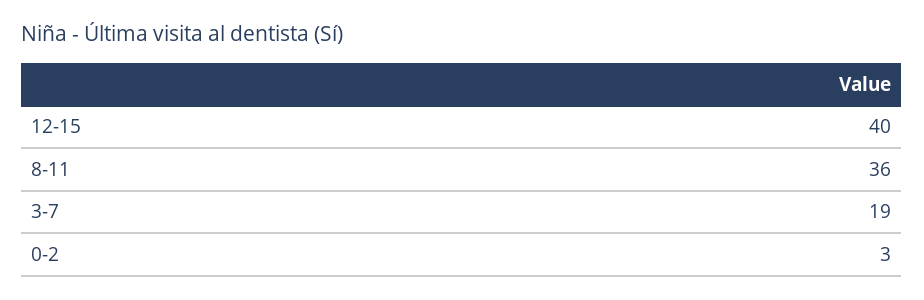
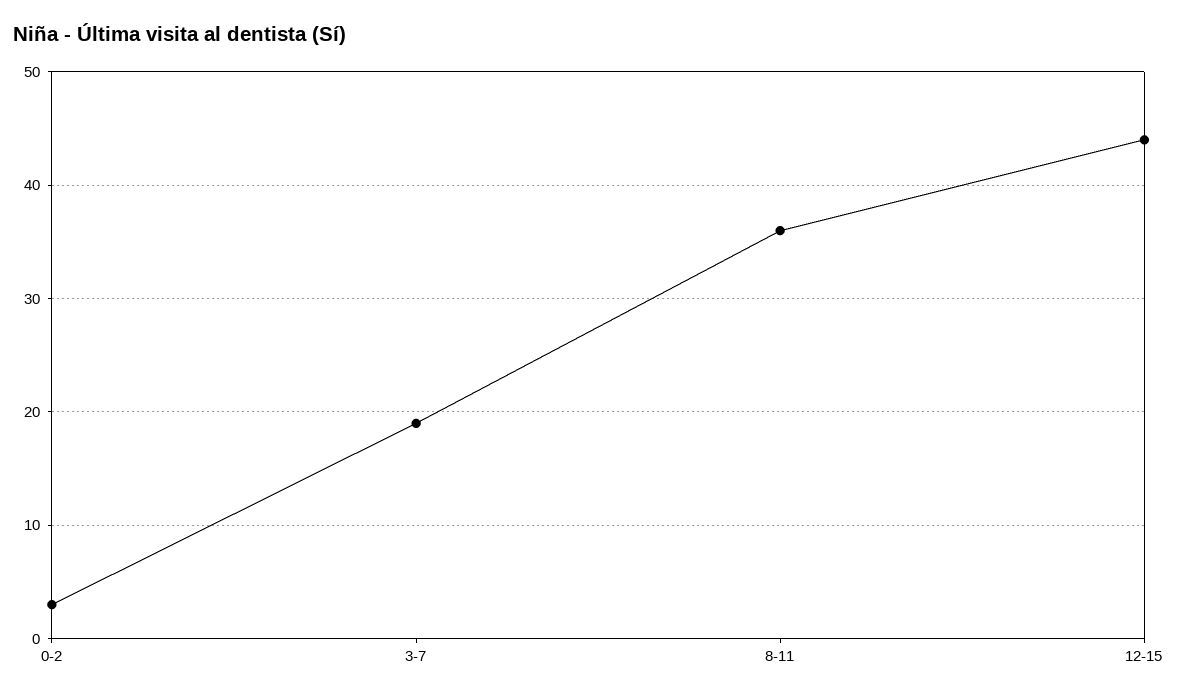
  {
-   "12-15": 40,
+   "12-15": 44,
    "8-11": 36,
    "3-7": 19,
    "0-2": 3
  }

